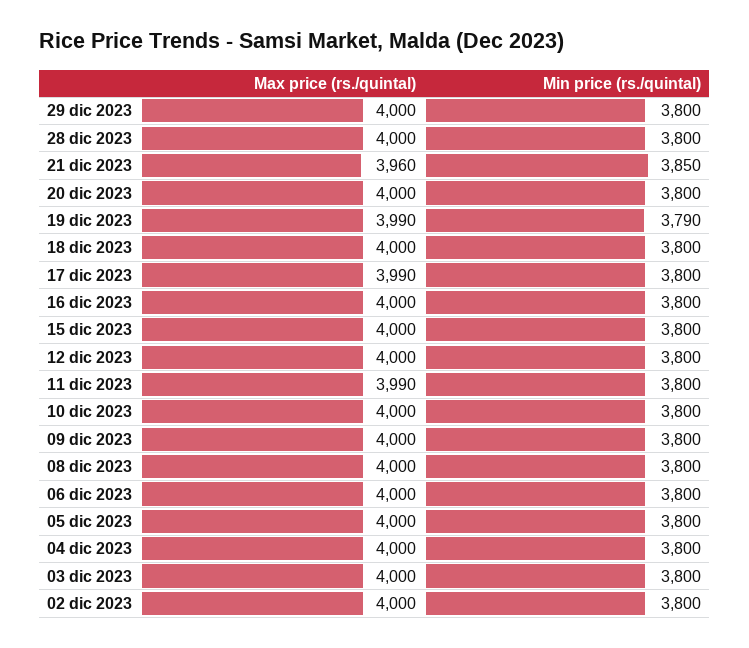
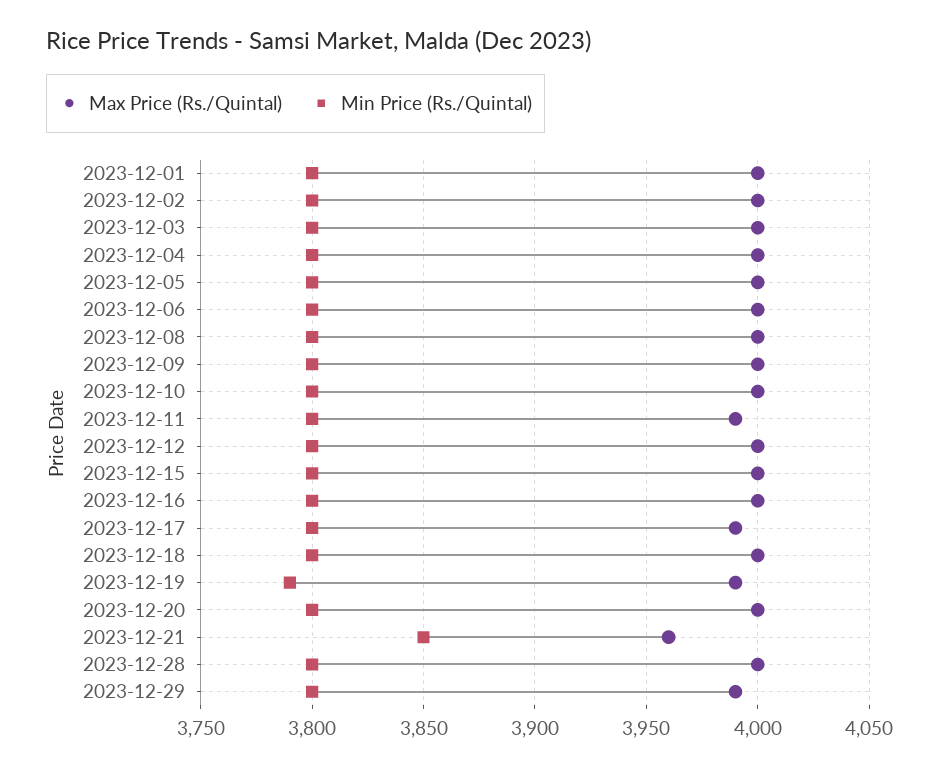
  {
    "Max price (rs./quintal)": {
-     "29 dic 2023": 4000,
+     "29 dic 2023": 3990,
      "28 dic 2023": 4000,
      "21 dic 2023": 3960,
      "20 dic 2023": 4000,
      "19 dic 2023": 3990,
      "18 dic 2023": 4000,
      "17 dic 2023": 3990,
      "16 dic 2023": 4000,
      "15 dic 2023": 4000,
      "12 dic 2023": 4000,
      "11 dic 2023": 3990,
      "10 dic 2023": 4000,
      "09 dic 2023": 4000,
      "08 dic 2023": 4000,
      "06 dic 2023": 4000,
      "05 dic 2023": 4000,
      "04 dic 2023": 4000,
      "03 dic 2023": 4000,
-     "02 dic 2023": 4000
+     "02 dic 2023": 4000,
+     "2023-12-01": 4000
    },
    "Min price (rs./quintal)": {
      "29 dic 2023": 3800,
      "28 dic 2023": 3800,
      "21 dic 2023": 3850,
      "20 dic 2023": 3800,
      "19 dic 2023": 3790,
      "18 dic 2023": 3800,
      "17 dic 2023": 3800,
      "16 dic 2023": 3800,
      "15 dic 2023": 3800,
      "12 dic 2023": 3800,
      "11 dic 2023": 3800,
      "10 dic 2023": 3800,
      "09 dic 2023": 3800,
      "08 dic 2023": 3800,
      "06 dic 2023": 3800,
      "05 dic 2023": 3800,
      "04 dic 2023": 3800,
      "03 dic 2023": 3800,
-     "02 dic 2023": 3800
+     "02 dic 2023": 3800,
+     "2023-12-01": 3800
    }
  }

